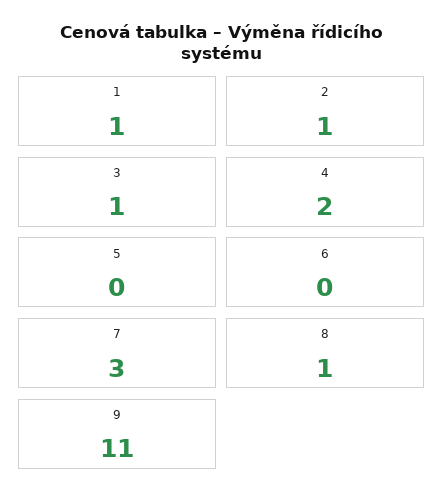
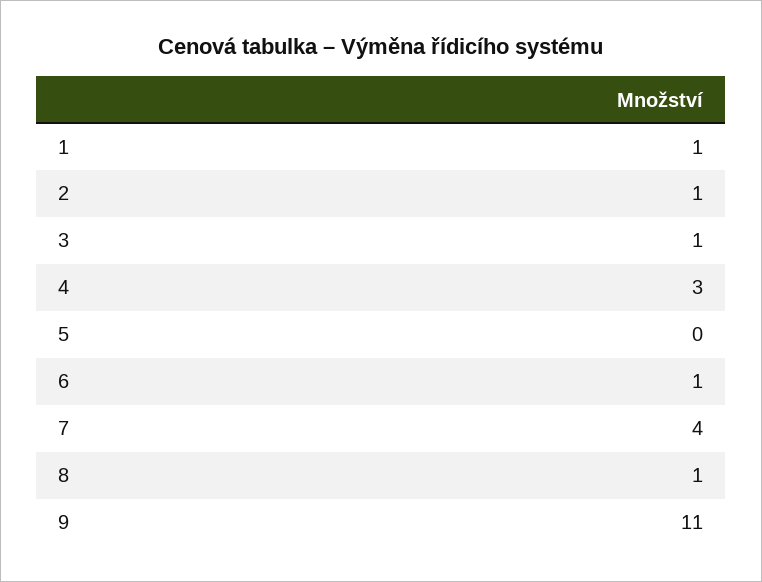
  {
    "1": 1,
    "2": 1,
    "3": 1,
-   "4": 2,
+   "4": 3,
    "5": 0,
-   "6": 0,
+   "6": 1,
-   "7": 3,
+   "7": 4,
    "8": 1,
    "9": 11
  }

